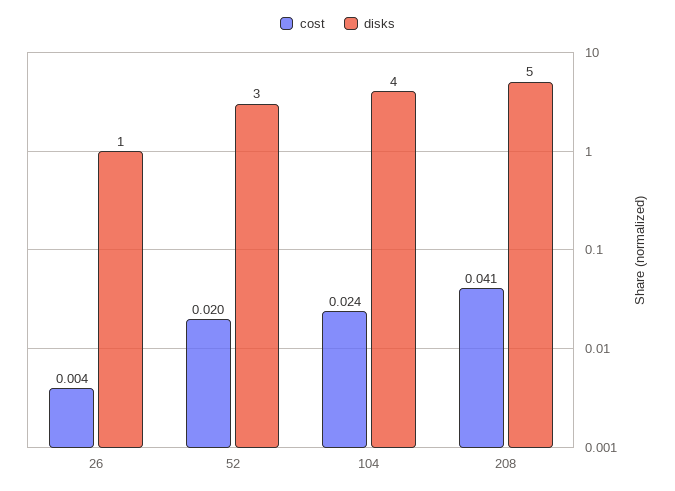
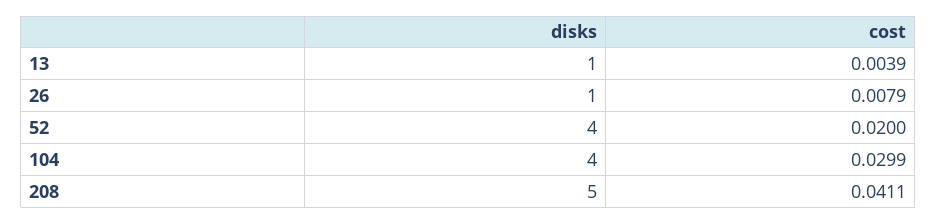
  {
    "cost": {
-     "26": 0.004,
+     "26": 0.0079,
      "52": 0.02,
-     "104": 0.024,
+     "104": 0.0299,
-     "208": 0.0411
+     "208": 0.0411,
+     "13": 0.0039
    },
    "disks": {
      "26": 1,
-     "52": 3,
+     "52": 4,
      "104": 4,
-     "208": 5
+     "208": 5,
+     "13": 1
    }
  }

